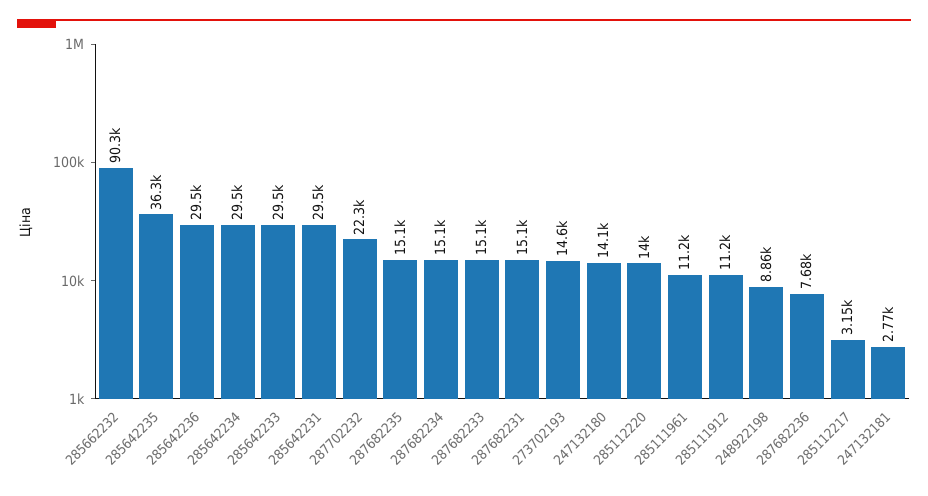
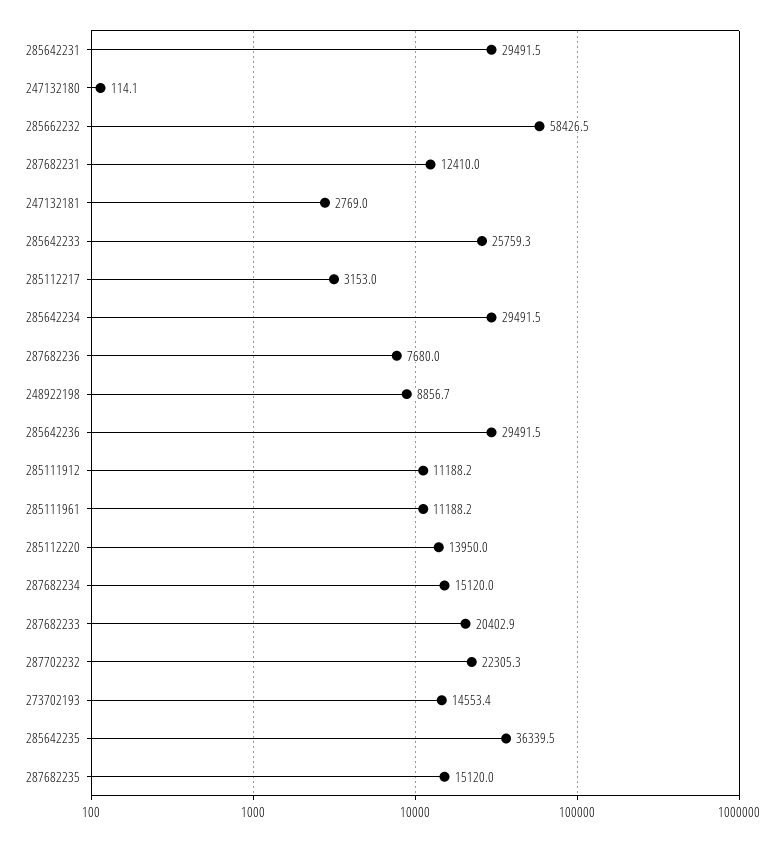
  {
-   "285662232": 90300,
+   "285662232": 58426.5,
    "285642235": 36339.5,
    "285642236": 29491.5,
    "285642234": 29491.5,
-   "285642233": 29500,
+   "285642233": 25759.3,
    "285642231": 29491.5,
    "287702232": 22305.3,
    "287682235": 15120,
    "287682234": 15120,
-   "287682233": 15100,
+   "287682233": 20402.9,
-   "287682231": 15100,
+   "287682231": 12410,
    "273702193": 14553.4,
-   "247132180": 14100,
+   "247132180": 114.1,
    "285112220": 13950,
    "285111961": 11188.2,
    "285111912": 11188.2,
    "248922198": 8856.7,
    "287682236": 7680,
    "285112217": 3153,
    "247132181": 2769
  }

